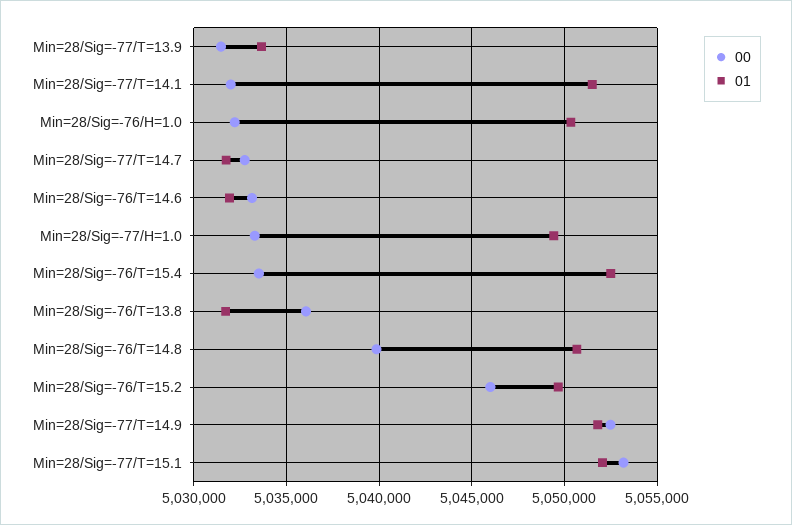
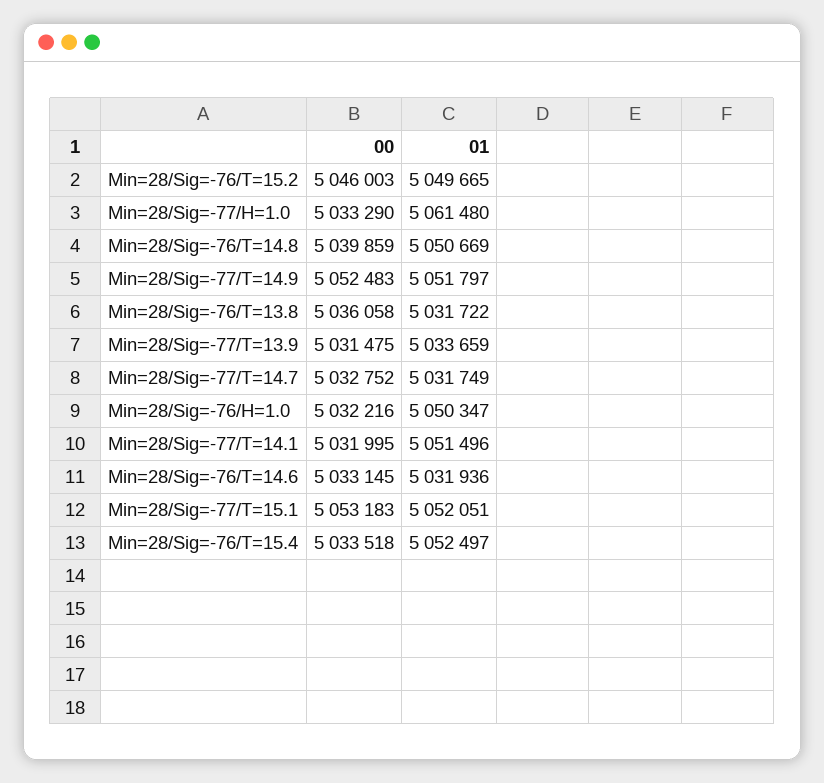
  {
    "00": {
      "Min=28/Sig=-77/T=13.9": 5031475,
      "Min=28/Sig=-77/T=14.1": 5031995,
      "Min=28/Sig=-76/H=1.0": 5032216,
      "Min=28/Sig=-77/T=14.7": 5032752,
      "Min=28/Sig=-76/T=14.6": 5033145,
      "Min=28/Sig=-77/H=1.0": 5033290,
      "Min=28/Sig=-76/T=15.4": 5033518,
      "Min=28/Sig=-76/T=13.8": 5036058,
      "Min=28/Sig=-76/T=14.8": 5039859,
      "Min=28/Sig=-76/T=15.2": 5046003,
      "Min=28/Sig=-77/T=14.9": 5052483,
      "Min=28/Sig=-77/T=15.1": 5053183
    },
    "01": {
      "Min=28/Sig=-77/T=13.9": 5033659,
      "Min=28/Sig=-77/T=14.1": 5051496,
      "Min=28/Sig=-76/H=1.0": 5050347,
      "Min=28/Sig=-77/T=14.7": 5031749,
      "Min=28/Sig=-76/T=14.6": 5031936,
-     "Min=28/Sig=-77/H=1.0": 5049500,
+     "Min=28/Sig=-77/H=1.0": 5061480,
      "Min=28/Sig=-76/T=15.4": 5052497,
      "Min=28/Sig=-76/T=13.8": 5031722,
      "Min=28/Sig=-76/T=14.8": 5050669,
      "Min=28/Sig=-76/T=15.2": 5049665,
      "Min=28/Sig=-77/T=14.9": 5051797,
      "Min=28/Sig=-77/T=15.1": 5052051
    }
  }

